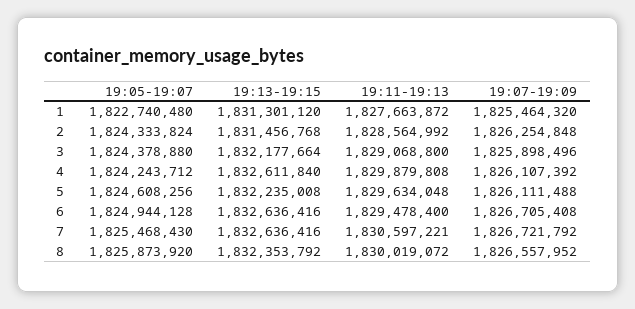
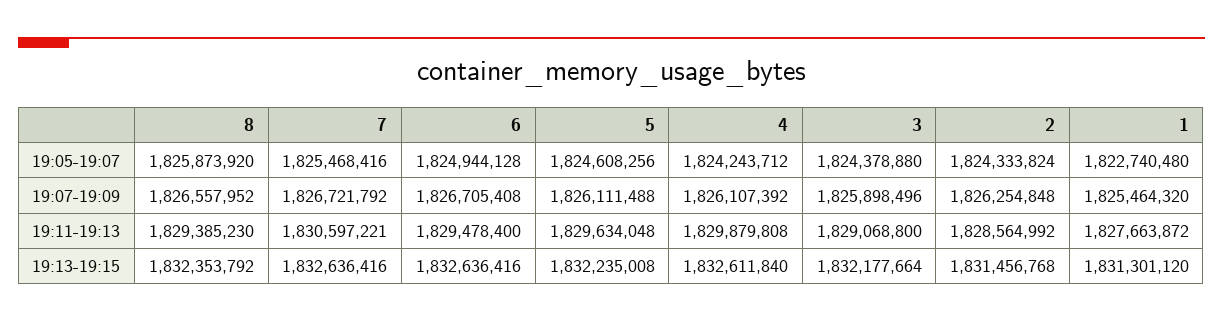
  {
    "19:05-19:07": {
      "1": 1822740480,
      "2": 1824333824,
      "3": 1824378880,
      "4": 1824243712,
      "5": 1824608256,
      "6": 1824944128,
-     "7": 1825468430,
+     "7": 1825468416,
      "8": 1825873920
    },
    "19:13-19:15": {
      "1": 1831301120,
      "2": 1831456768,
      "3": 1832177664,
      "4": 1832611840,
      "5": 1832235008,
      "6": 1832636416,
      "7": 1832636416,
      "8": 1832353792
    },
    "19:11-19:13": {
      "1": 1827663872,
      "2": 1828564992,
      "3": 1829068800,
      "4": 1829879808,
      "5": 1829634048,
      "6": 1829478400,
      "7": 1830597221,
-     "8": 1830019072
+     "8": 1829385230
    },
    "19:07-19:09": {
      "1": 1825464320,
      "2": 1826254848,
      "3": 1825898496,
      "4": 1826107392,
      "5": 1826111488,
      "6": 1826705408,
      "7": 1826721792,
      "8": 1826557952
    }
  }

